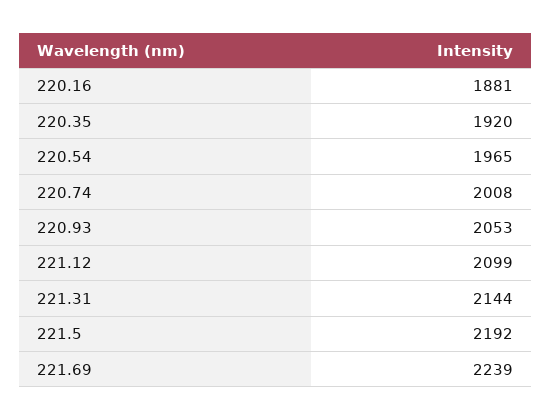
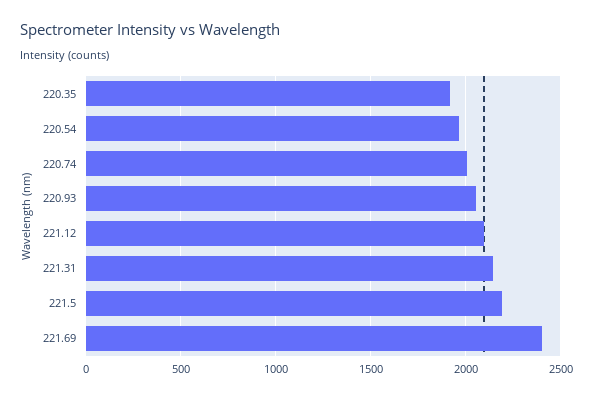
  {
-   "220.16": 1881,
    "220.35": 1920,
    "220.54": 1965,
    "220.74": 2008,
    "220.93": 2053,
    "221.12": 2099,
    "221.31": 2144,
    "221.5": 2192,
-   "221.69": 2239
+   "221.69": 2400
  }

